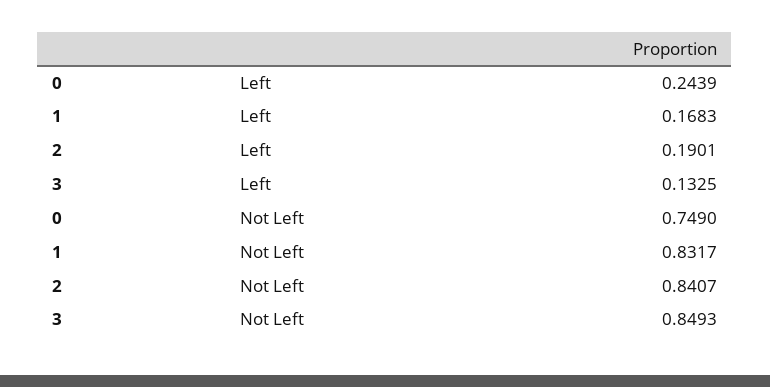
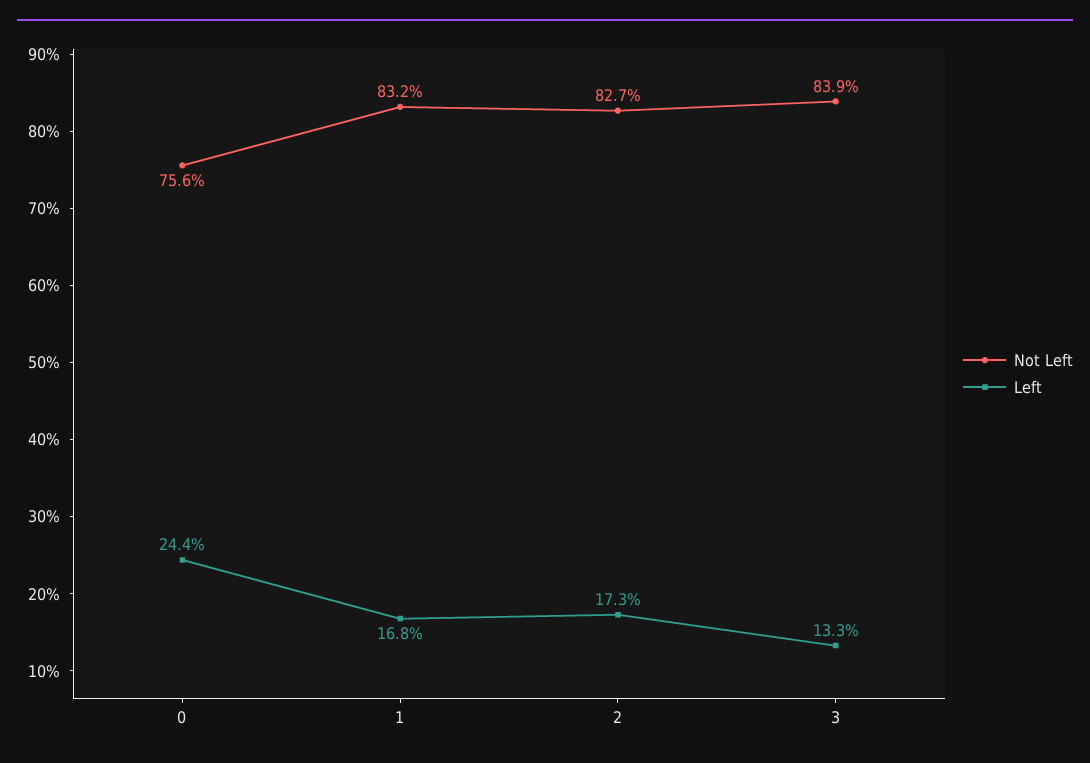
  {
    "Left": {
      "0": 0.2439,
      "1": 0.1683,
-     "2": 0.1901,
+     "2": 0.173,
      "3": 0.1325
    },
    "Not Left": {
-     "0": 0.749,
+     "0": 0.756,
      "1": 0.8317,
-     "2": 0.8407,
+     "2": 0.827,
-     "3": 0.8493
+     "3": 0.839
    }
  }

